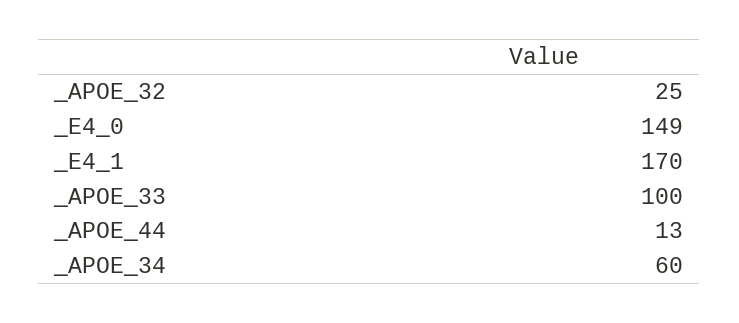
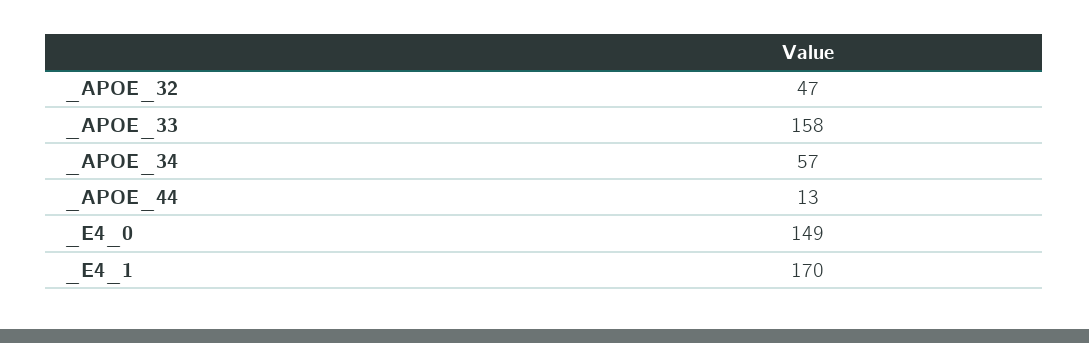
  {
-   "_APOE_32": 25,
+   "_APOE_32": 47,
    "_E4_0": 149,
    "_E4_1": 170,
-   "_APOE_33": 100,
+   "_APOE_33": 158,
    "_APOE_44": 13,
-   "_APOE_34": 60
+   "_APOE_34": 57
  }

